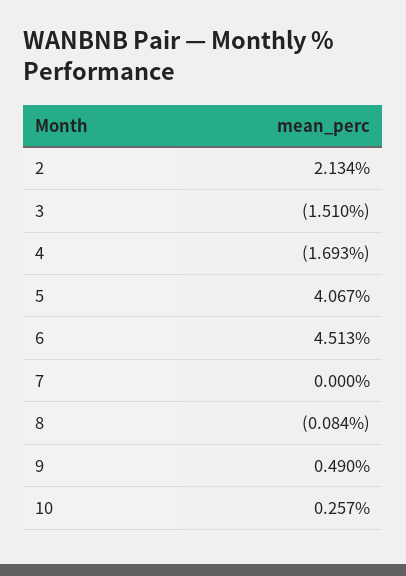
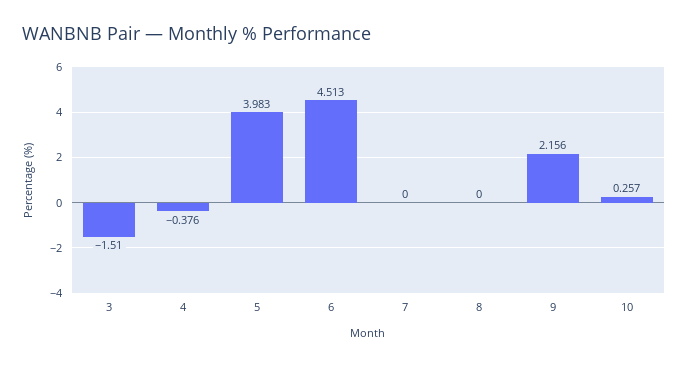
  {
-   "2": 2.134,
    "3": -1.51,
-   "4": -1.693,
+   "4": -0.376,
-   "5": 4.067,
+   "5": 3.983,
    "6": 4.513,
    "7": 0,
-   "8": -0.084,
+   "8": 0,
-   "9": 0.49,
+   "9": 2.156,
    "10": 0.257
  }

